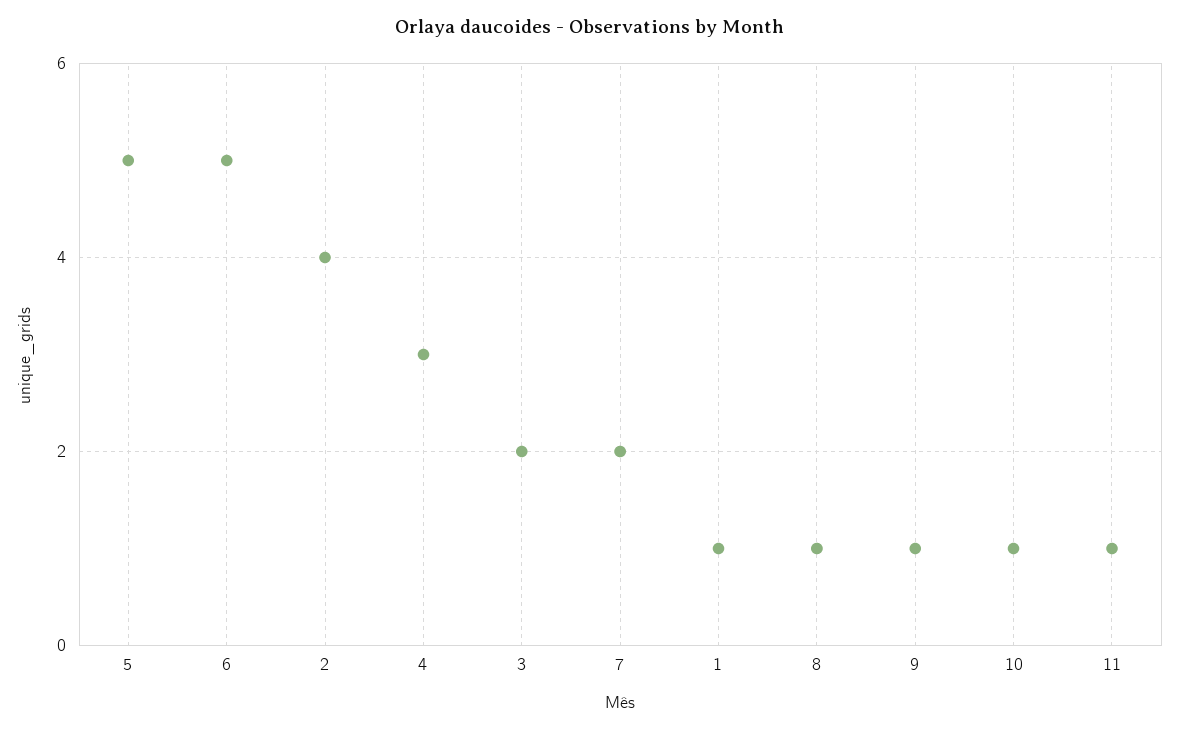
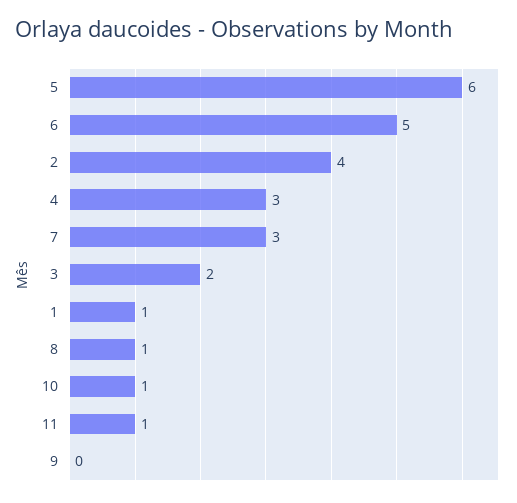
  {
-   "5": 5,
+   "5": 6,
    "6": 5,
    "2": 4,
    "4": 3,
    "3": 2,
-   "7": 2,
+   "7": 3,
    "1": 1,
    "8": 1,
-   "9": 1,
+   "9": 0,
    "10": 1,
    "11": 1
  }

